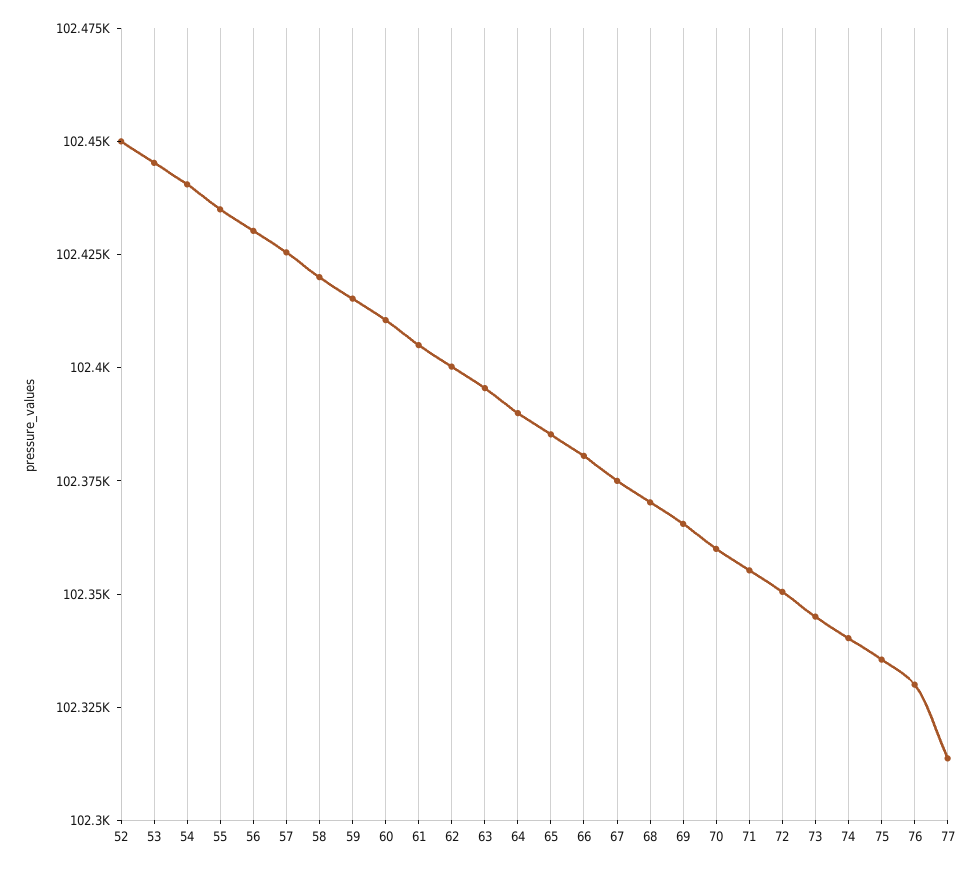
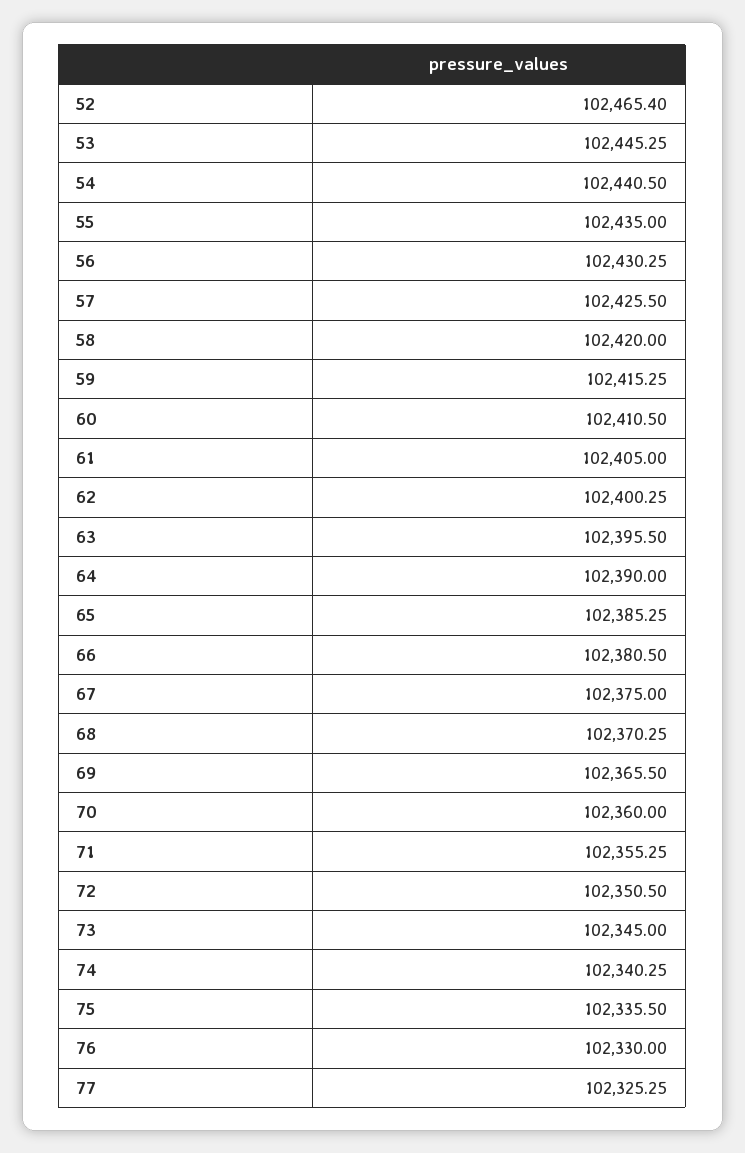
  {
-   "52": 102450,
+   "52": 102465.4,
    "53": 102445.25,
    "54": 102440.5,
    "55": 102435,
    "56": 102430.25,
    "57": 102425.5,
    "58": 102420,
    "59": 102415.25,
    "60": 102410.5,
    "61": 102405,
    "62": 102400.25,
    "63": 102395.5,
    "64": 102390,
    "65": 102385.25,
    "66": 102380.5,
    "67": 102375,
    "68": 102370.25,
    "69": 102365.5,
    "70": 102360,
    "71": 102355.25,
    "72": 102350.5,
    "73": 102345,
    "74": 102340.25,
    "75": 102335.5,
    "76": 102330,
-   "77": 102315
+   "77": 102325.25
  }

